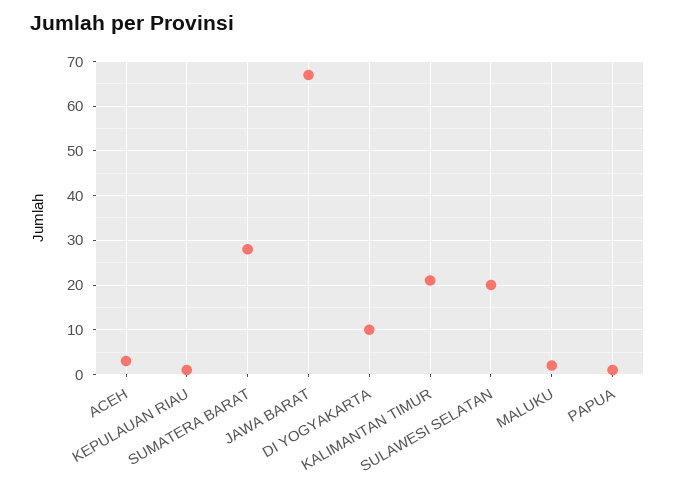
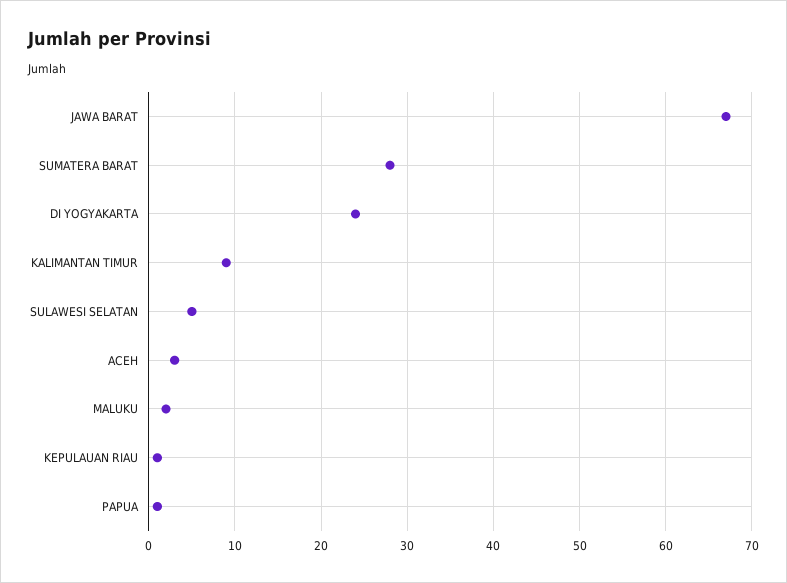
  {
    "ACEH": 3,
    "KEPULAUAN RIAU": 1,
    "SUMATERA BARAT": 28,
    "JAWA BARAT": 67,
-   "DI YOGYAKARTA": 10,
+   "DI YOGYAKARTA": 24,
-   "KALIMANTAN TIMUR": 20,
+   "KALIMANTAN TIMUR": 9,
-   "SULAWESI SELATAN": 20,
+   "SULAWESI SELATAN": 5,
    "MALUKU": 2,
    "PAPUA": 1
  }

